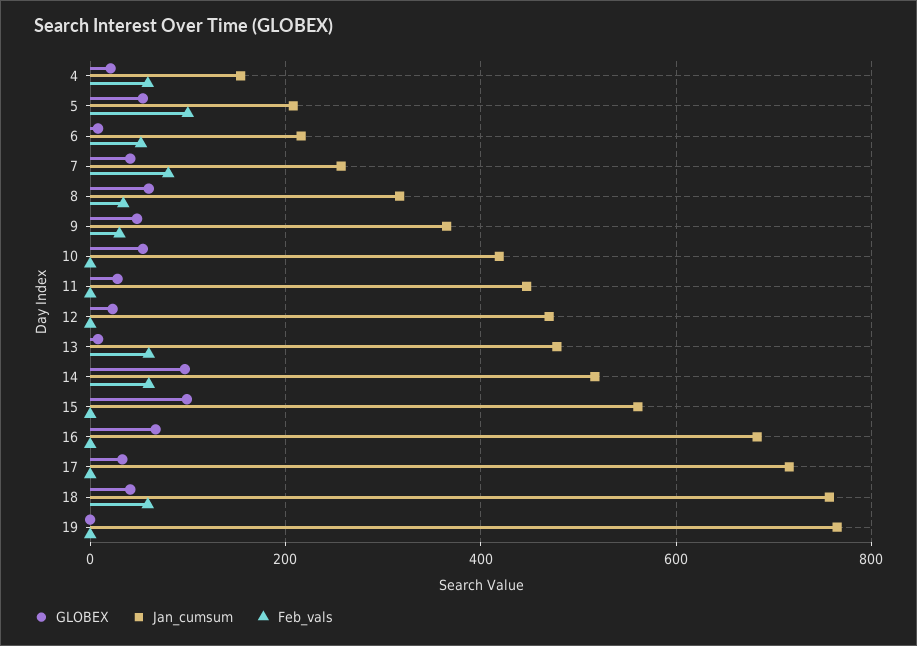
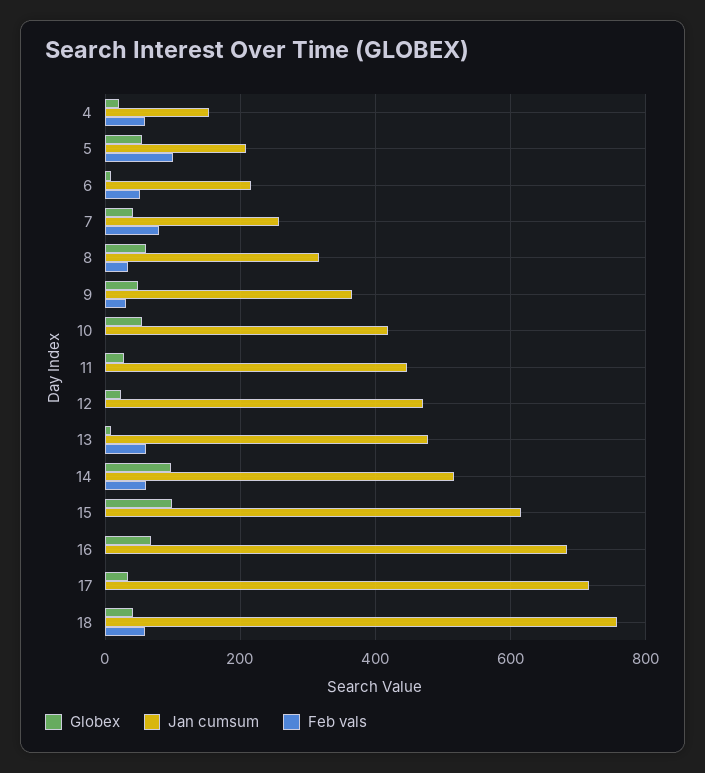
  {
    "GLOBEX": {
      "4": 20,
      "5": 60,
      "6": 0,
      "7": 40,
      "8": 60,
      "9": 40,
      "10": 60,
      "11": 20,
      "12": 20,
      "13": 0,
      "14": 100,
      "15": 100,
      "16": 60,
      "17": 40,
-     "18": 40,
+     "18": 40
-     "19": 0
    },
    "Jan_cumsum": {
      "4": 160,
      "5": 200,
      "6": 220,
      "7": 260,
      "8": 320,
      "9": 360,
      "10": 420,
      "11": 440,
      "12": 480,
      "13": 480,
      "14": 520,
-     "15": 560,
+     "15": 620,
      "16": 680,
      "17": 720,
-     "18": 760,
+     "18": 760
-     "19": 760
    },
    "Feb_vals": {
      "4": 60,
      "5": 100,
      "6": 60,
      "7": 80,
      "8": 40,
      "9": 40,
      "10": 0,
      "11": 0,
      "12": 0,
      "13": 60,
      "14": 60,
      "15": 0,
      "16": 0,
      "17": 0,
-     "18": 60,
+     "18": 60
-     "19": 0
    }
  }

